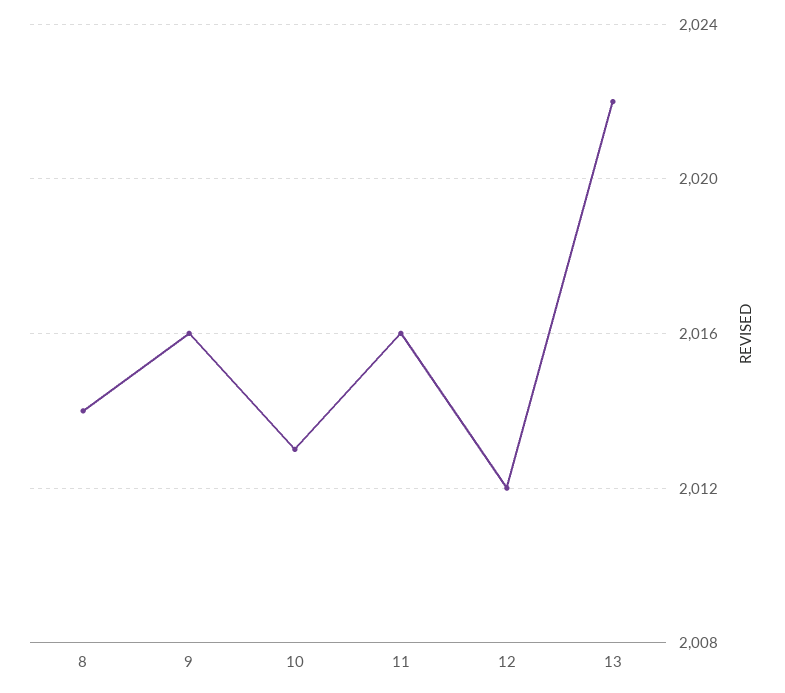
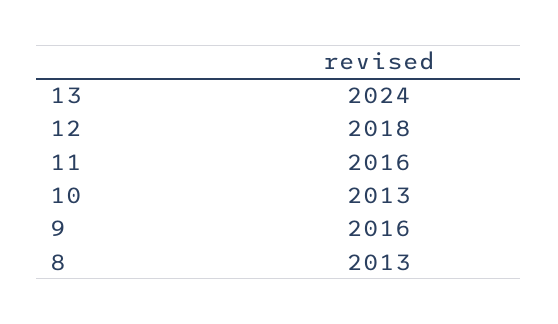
  {
-   "8": 2014,
+   "8": 2013,
    "9": 2016,
    "10": 2013,
    "11": 2016,
-   "12": 2012,
+   "12": 2018,
-   "13": 2022
+   "13": 2024
  }

